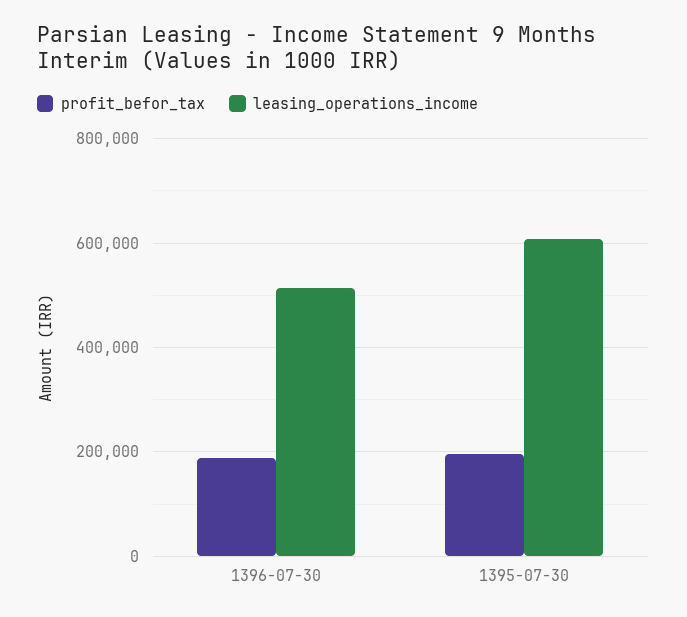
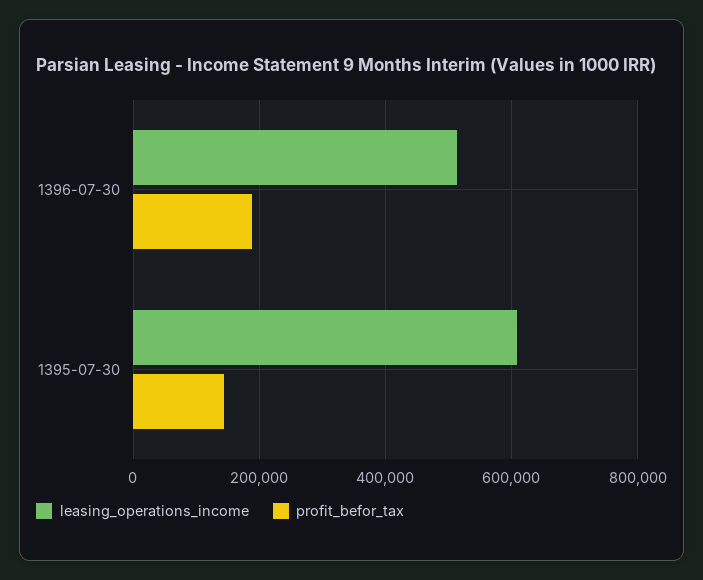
  {
    "profit_befor_tax": {
      "1396-07-30": 180000,
-     "1395-07-30": 200000
+     "1395-07-30": 140000
    },
    "leasing_operations_income": {
      "1396-07-30": 520000,
      "1395-07-30": 600000
    }
  }

